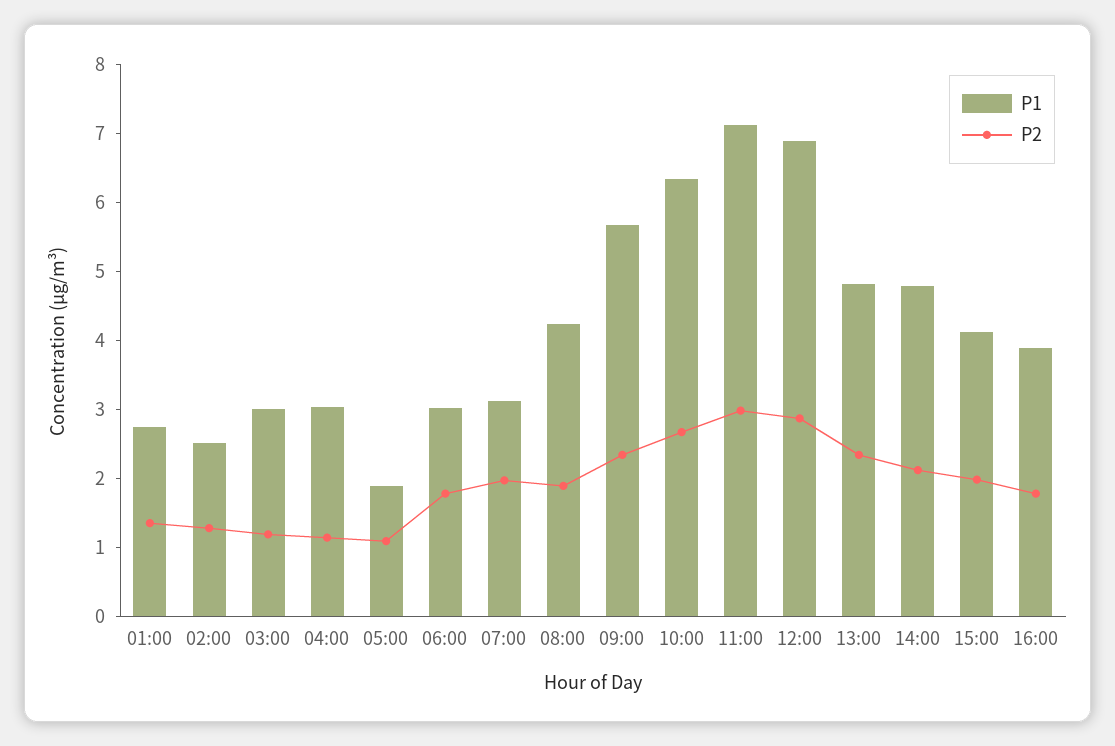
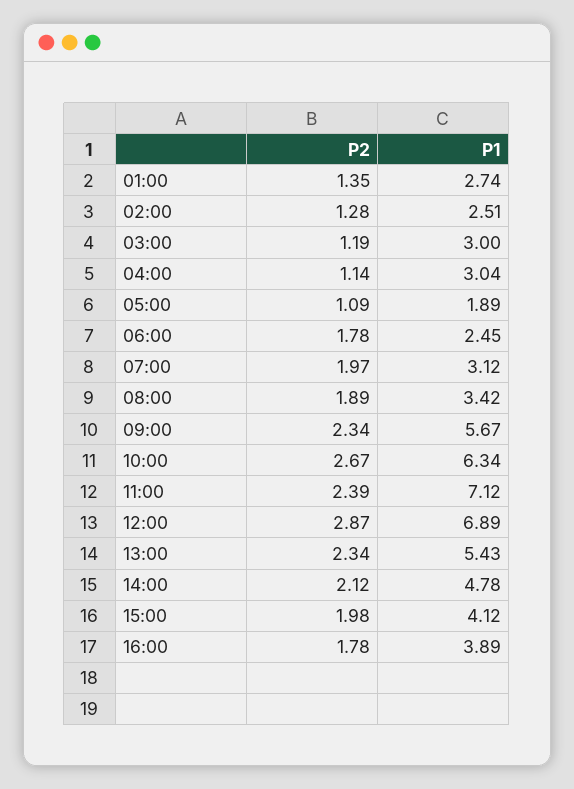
  {
    "P1": {
      "01:00": 2.74,
      "02:00": 2.51,
      "03:00": 3,
      "04:00": 3.04,
      "05:00": 1.89,
-     "06:00": 3,
+     "06:00": 2.45,
      "07:00": 3.12,
-     "08:00": 4.2,
+     "08:00": 3.42,
      "09:00": 5.67,
      "10:00": 6.34,
      "11:00": 7.12,
      "12:00": 6.89,
-     "13:00": 4.8,
+     "13:00": 5.43,
      "14:00": 4.78,
      "15:00": 4.12,
      "16:00": 3.89
    },
    "P2": {
      "01:00": 1.35,
      "02:00": 1.28,
      "03:00": 1.19,
      "04:00": 1.14,
      "05:00": 1.09,
      "06:00": 1.78,
      "07:00": 1.97,
      "08:00": 1.89,
      "09:00": 2.34,
      "10:00": 2.67,
-     "11:00": 3,
+     "11:00": 2.39,
      "12:00": 2.87,
      "13:00": 2.34,
      "14:00": 2.12,
      "15:00": 1.98,
      "16:00": 1.78
    }
  }

